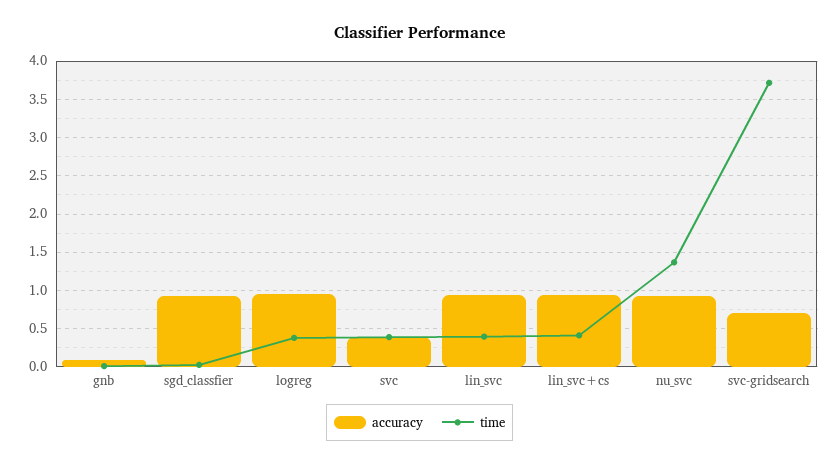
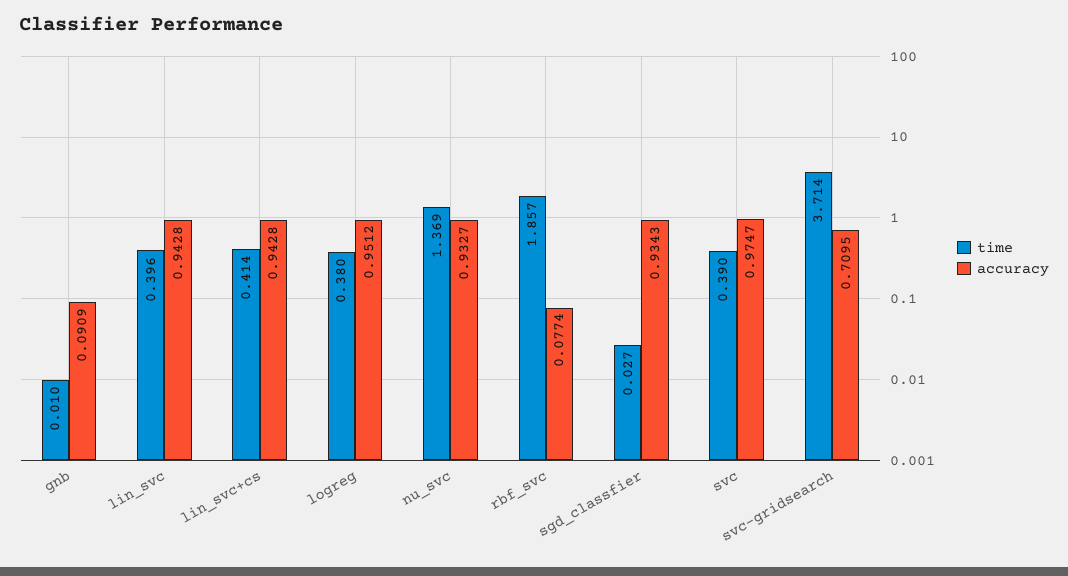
  {
    "accuracy": {
      "gnb": 0.0909,
      "sgd_classfier": 0.9343,
      "logreg": 0.9512,
-     "svc": 0.4,
+     "svc": 0.9747,
      "lin_svc": 0.9428,
      "lin_svc+cs": 0.9428,
      "nu_svc": 0.9327,
-     "svc-gridsearch": 0.7095
+     "svc-gridsearch": 0.7095,
+     "rbf_svc": 0.0774
    },
    "time": {
      "gnb": 0.01,
      "sgd_classfier": 0.027,
      "logreg": 0.38,
      "svc": 0.39,
      "lin_svc": 0.396,
      "lin_svc+cs": 0.414,
      "nu_svc": 1.369,
-     "svc-gridsearch": 3.714
+     "svc-gridsearch": 3.714,
+     "rbf_svc": 1.857
    }
  }

